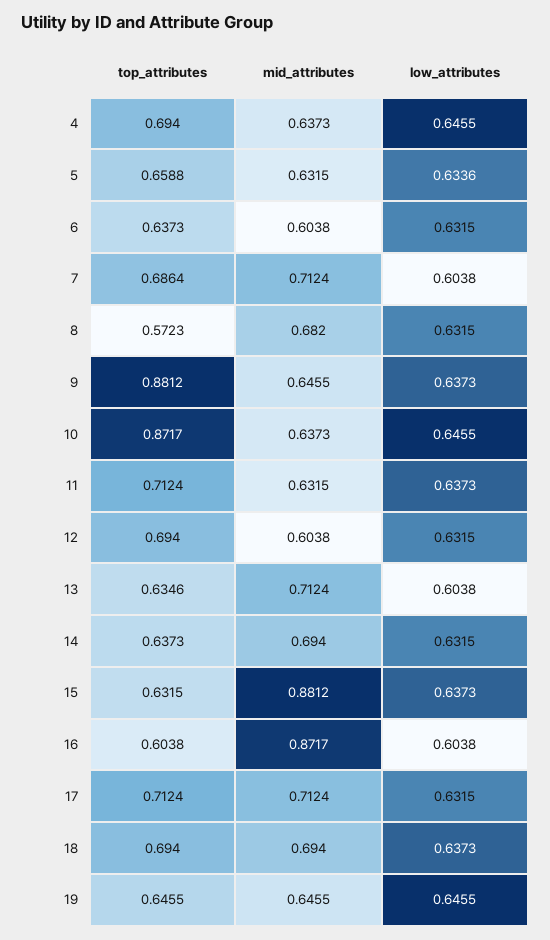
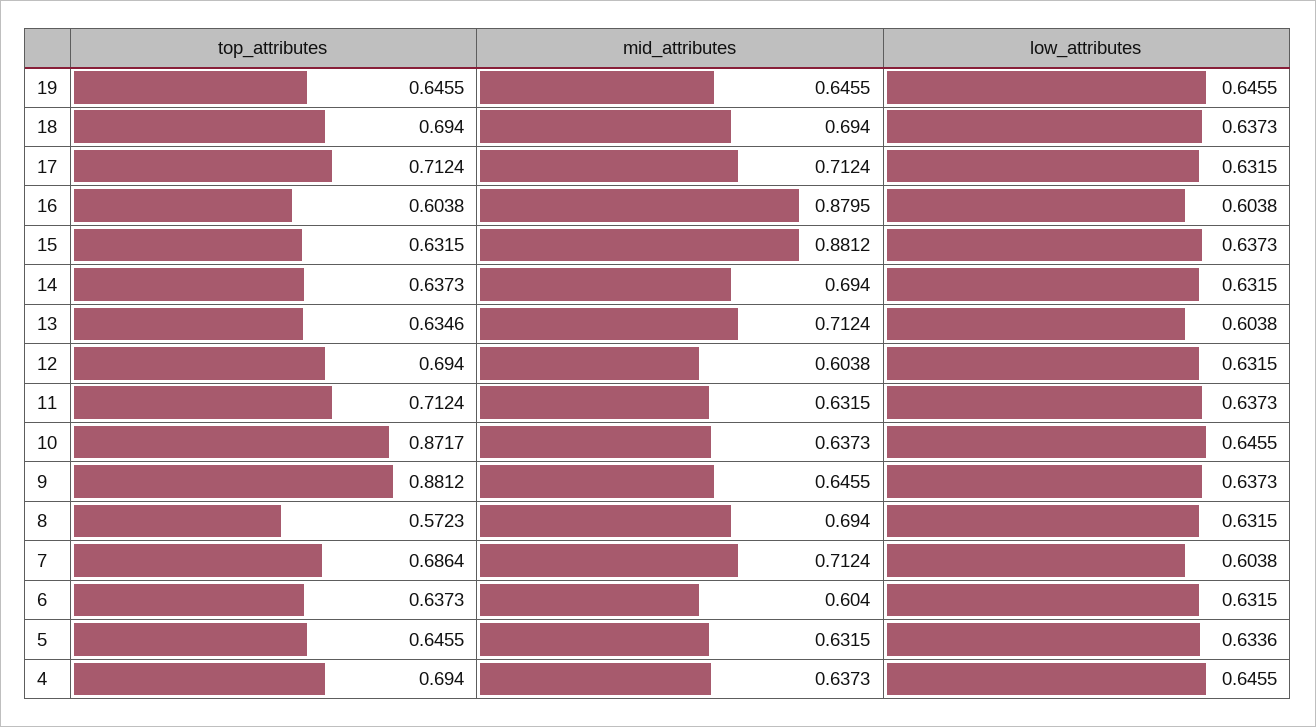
  {
    "top_attributes": {
      "4": 0.694,
-     "5": 0.6588,
+     "5": 0.6455,
      "6": 0.6373,
      "7": 0.6864,
      "8": 0.5723,
      "9": 0.8812,
      "10": 0.8717,
      "11": 0.7124,
      "12": 0.694,
      "13": 0.6346,
      "14": 0.6373,
      "15": 0.6315,
      "16": 0.6038,
      "17": 0.7124,
      "18": 0.694,
      "19": 0.6455
    },
    "mid_attributes": {
      "4": 0.6373,
      "5": 0.6315,
-     "6": 0.6038,
+     "6": 0.604,
      "7": 0.7124,
-     "8": 0.682,
+     "8": 0.694,
      "9": 0.6455,
      "10": 0.6373,
      "11": 0.6315,
      "12": 0.6038,
      "13": 0.7124,
      "14": 0.694,
      "15": 0.8812,
-     "16": 0.8717,
+     "16": 0.8795,
      "17": 0.7124,
      "18": 0.694,
      "19": 0.6455
    },
    "low_attributes": {
      "4": 0.6455,
      "5": 0.6336,
      "6": 0.6315,
      "7": 0.6038,
      "8": 0.6315,
      "9": 0.6373,
      "10": 0.6455,
      "11": 0.6373,
      "12": 0.6315,
      "13": 0.6038,
      "14": 0.6315,
      "15": 0.6373,
      "16": 0.6038,
      "17": 0.6315,
      "18": 0.6373,
      "19": 0.6455
    }
  }

